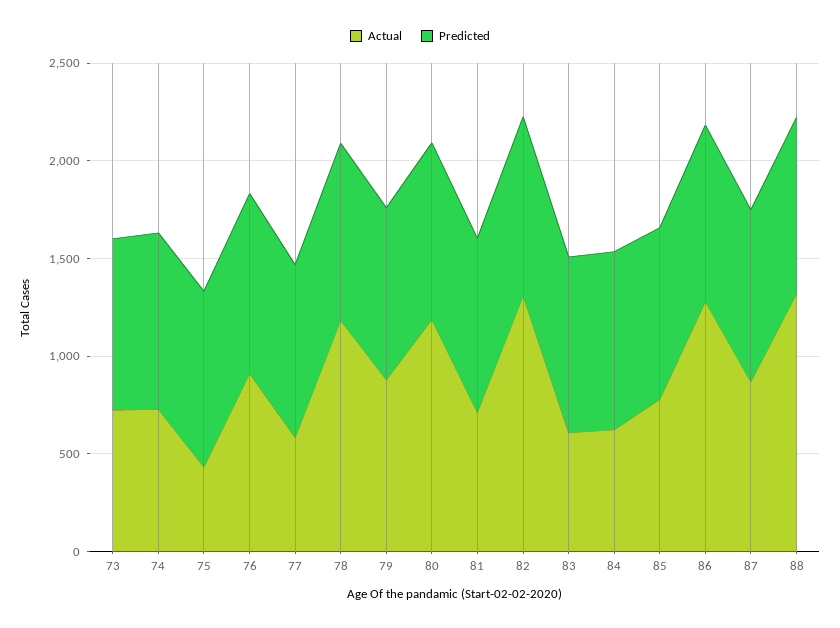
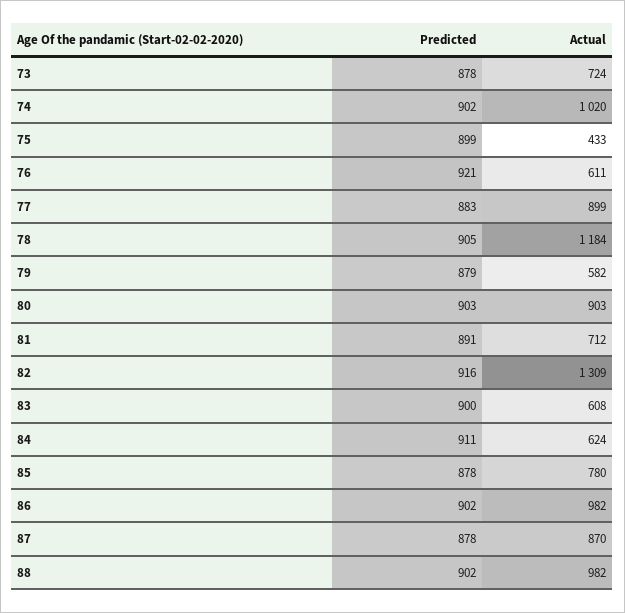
  {
    "Actual": {
      "73": 724,
-     "74": 700,
+     "74": 1020,
      "75": 433,
-     "76": 900,
+     "76": 611,
-     "77": 600,
+     "77": 899,
      "78": 1184,
-     "79": 900,
+     "79": 582,
-     "80": 1200,
+     "80": 903,
      "81": 712,
      "82": 1309,
      "83": 608,
      "84": 624,
      "85": 780,
-     "86": 1300,
+     "86": 982,
      "87": 870,
-     "88": 1300
+     "88": 982
    },
    "Predicted": {
      "73": 878,
      "74": 902,
      "75": 899,
      "76": 921,
      "77": 883,
      "78": 905,
      "79": 879,
      "80": 903,
      "81": 891,
      "82": 916,
      "83": 900,
      "84": 911,
      "85": 878,
      "86": 902,
      "87": 878,
      "88": 902
    }
  }

